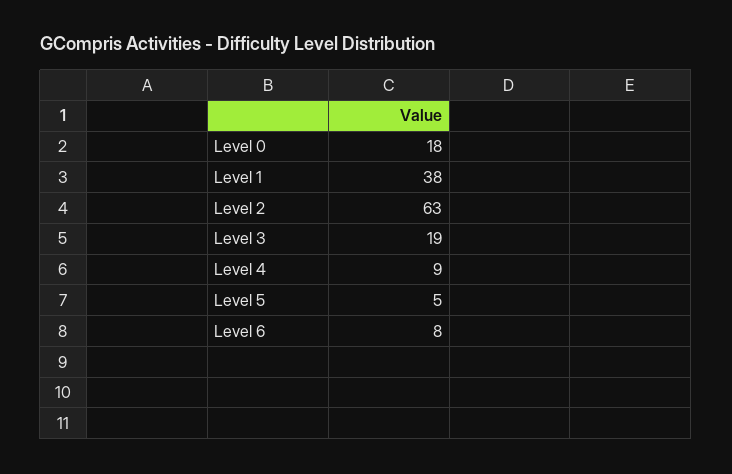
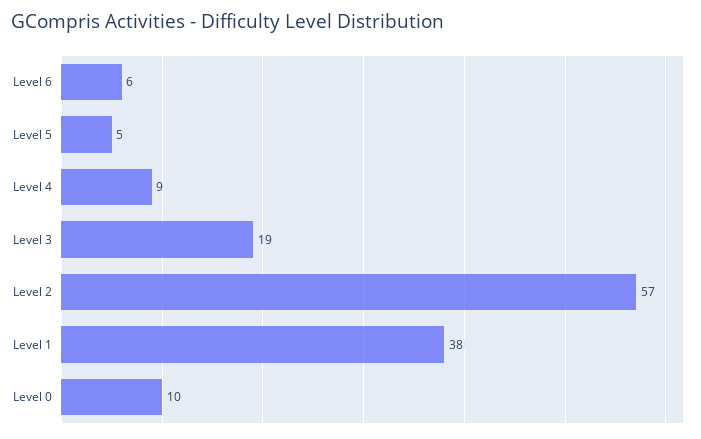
  {
-   "Level 0": 18,
+   "Level 0": 10,
    "Level 1": 38,
-   "Level 2": 63,
+   "Level 2": 57,
    "Level 3": 19,
    "Level 4": 9,
    "Level 5": 5,
-   "Level 6": 8
+   "Level 6": 6
  }

